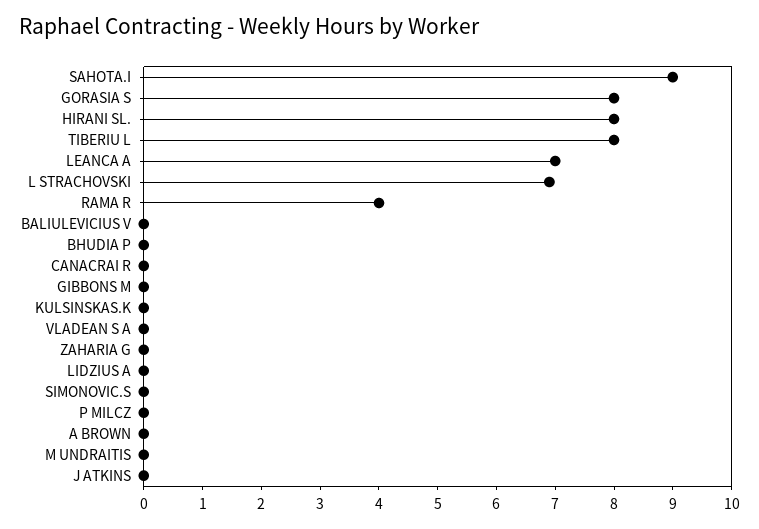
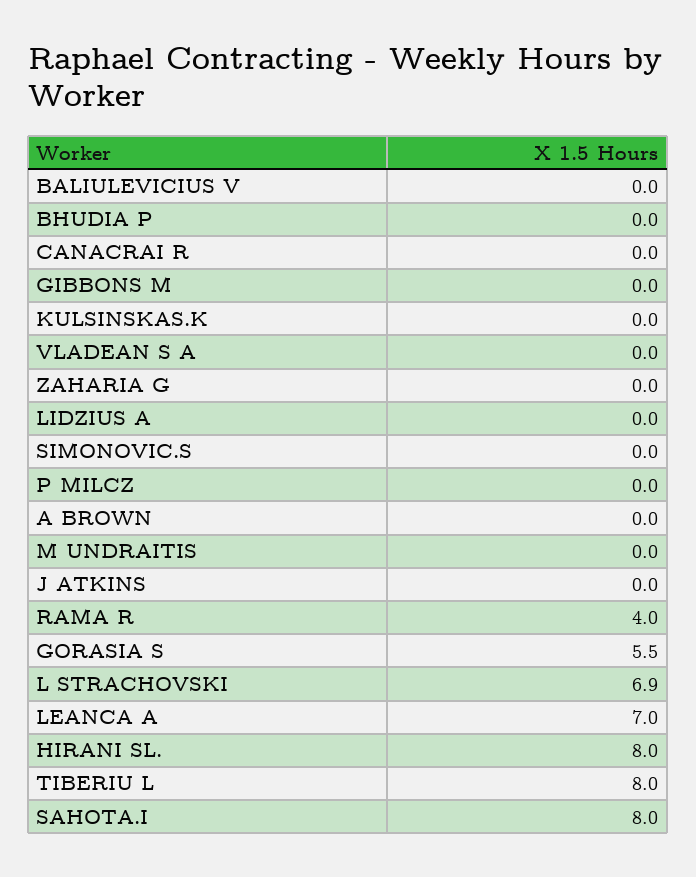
  {
-   "SAHOTA.I": 9,
+   "SAHOTA.I": 8,
-   "GORASIA S": 8,
+   "GORASIA S": 5.5,
    "HIRANI SL.": 8,
    "TIBERIU L": 8,
    "LEANCA A": 7,
    "L STRACHOVSKI": 6.9,
    "RAMA R": 4,
    "BALIULEVICIUS V": 0,
    "BHUDIA P": 0,
    "CANACRAI R": 0,
    "GIBBONS M": 0,
    "KULSINSKAS.K": 0,
    "VLADEAN S A": 0,
    "ZAHARIA G": 0,
    "LIDZIUS A": 0,
    "SIMONOVIC.S": 0,
    "P MILCZ": 0,
    "A BROWN": 0,
    "M UNDRAITIS": 0,
    "J ATKINS": 0
  }

